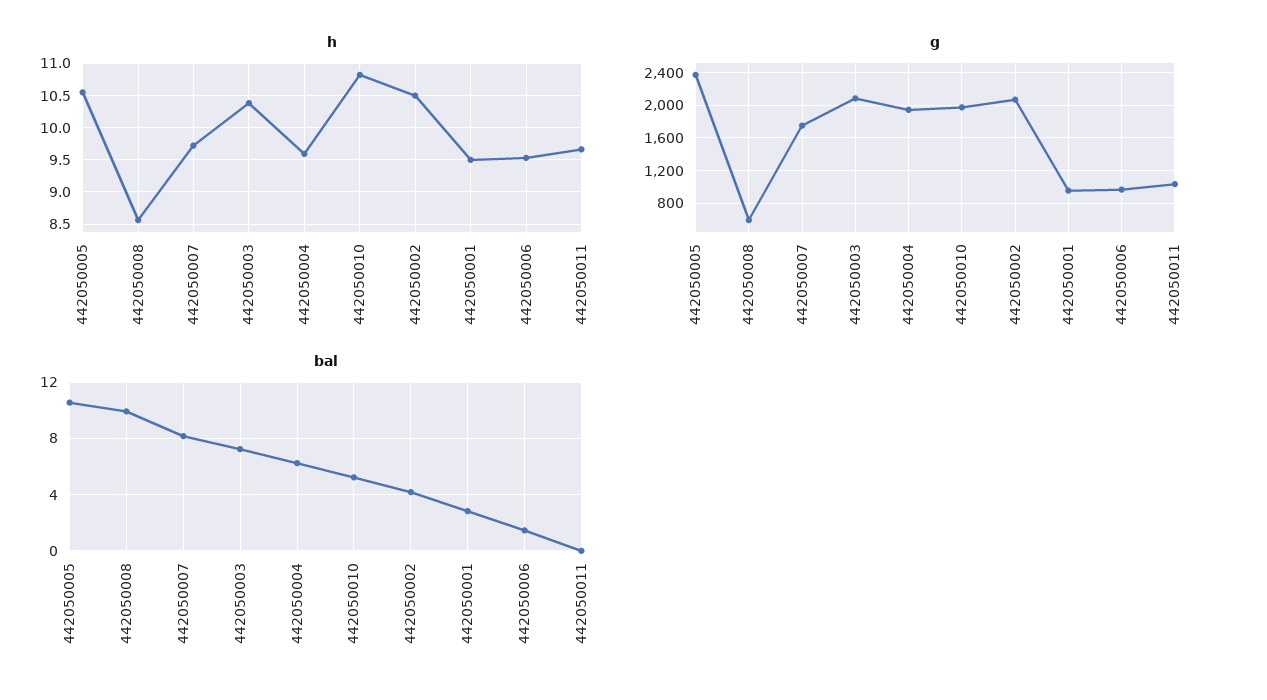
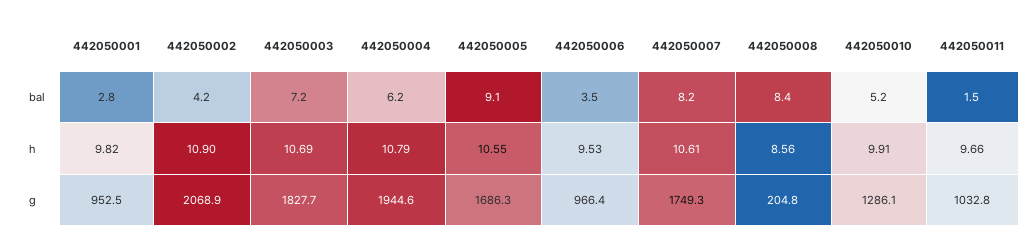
  {
    "h": {
      "442050005": 10.55,
      "442050008": 8.56,
-     "442050007": 9.7,
+     "442050007": 10.61,
-     "442050003": 10.4,
+     "442050003": 10.69,
-     "442050004": 9.6,
+     "442050004": 10.79,
-     "442050010": 10.8,
+     "442050010": 9.91,
-     "442050002": 10.5,
+     "442050002": 10.9,
-     "442050001": 9.5,
+     "442050001": 9.82,
      "442050006": 9.53,
      "442050011": 9.66
    },
    "g": {
-     "442050005": 2400,
+     "442050005": 1686.3,
-     "442050008": 600,
+     "442050008": 204.8,
      "442050007": 1749.3,
-     "442050003": 2100,
+     "442050003": 1827.7,
      "442050004": 1944.6,
-     "442050010": 2000,
+     "442050010": 1286.1,
      "442050002": 2068.9,
      "442050001": 952.5,
      "442050006": 966.4,
      "442050011": 1032.8
    },
    "bal": {
-     "442050005": 10.5,
+     "442050005": 9.1,
-     "442050008": 10,
+     "442050008": 8.4,
      "442050007": 8.2,
      "442050003": 7.2,
      "442050004": 6.2,
      "442050010": 5.2,
      "442050002": 4.2,
      "442050001": 2.8,
-     "442050006": 1.5,
+     "442050006": 3.5,
-     "442050011": 0
+     "442050011": 1.5
    }
  }

